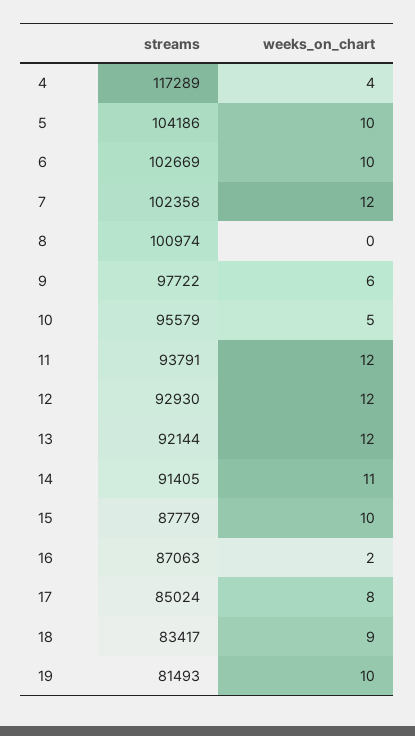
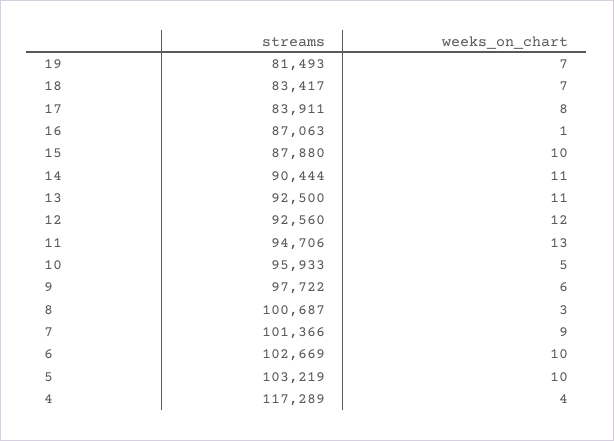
  {
    "streams": {
      "4": 117289,
-     "5": 104186,
+     "5": 103219,
      "6": 102669,
-     "7": 102358,
+     "7": 101366,
-     "8": 100974,
+     "8": 100687,
      "9": 97722,
-     "10": 95579,
+     "10": 95933,
-     "11": 93791,
+     "11": 94706,
-     "12": 92930,
+     "12": 92560,
-     "13": 92144,
+     "13": 92500,
-     "14": 91405,
+     "14": 90444,
-     "15": 87779,
+     "15": 87880,
      "16": 87063,
-     "17": 85024,
+     "17": 83911,
      "18": 83417,
      "19": 81493
    },
    "weeks_on_chart": {
      "4": 4,
      "5": 10,
      "6": 10,
-     "7": 12,
+     "7": 9,
-     "8": 0,
+     "8": 3,
      "9": 6,
      "10": 5,
-     "11": 12,
+     "11": 13,
      "12": 12,
-     "13": 12,
+     "13": 11,
      "14": 11,
      "15": 10,
-     "16": 2,
+     "16": 1,
      "17": 8,
-     "18": 9,
+     "18": 7,
-     "19": 10
+     "19": 7
    }
  }

